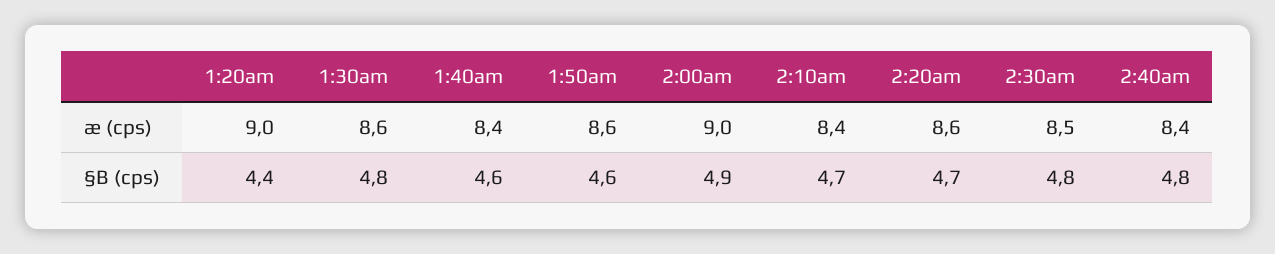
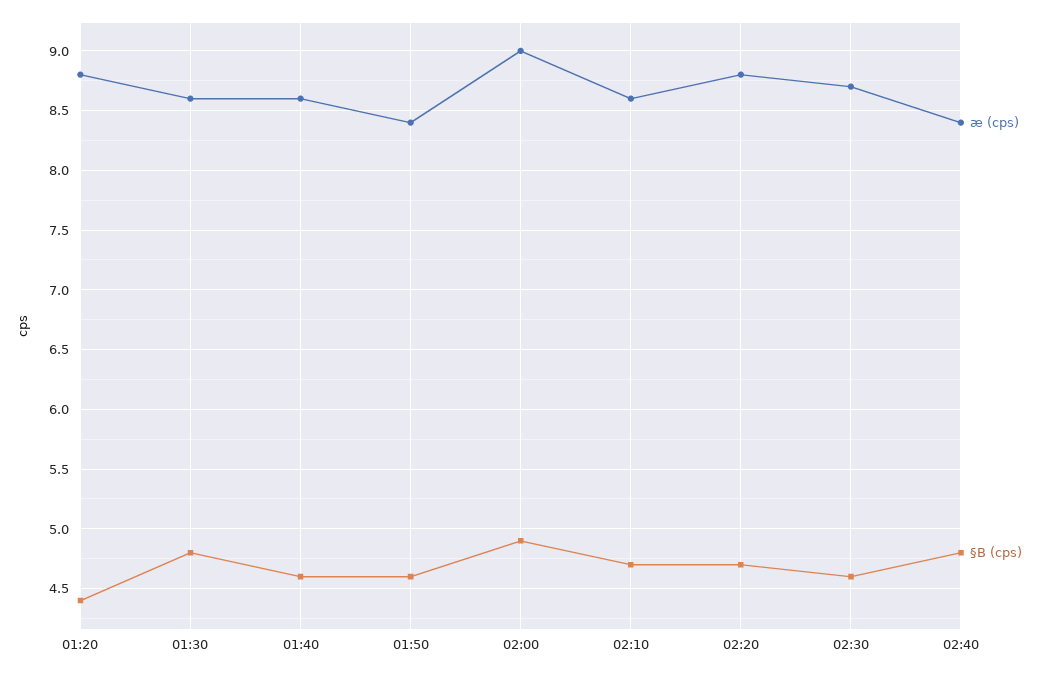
  {
    "æ (cps)": {
-     "1:20am": 9,
+     "1:20am": 8.8,
      "1:30am": 8.6,
-     "1:40am": 8.4,
+     "1:40am": 8.6,
-     "1:50am": 8.6,
+     "1:50am": 8.4,
      "2:00am": 9,
-     "2:10am": 8.4,
+     "2:10am": 8.6,
-     "2:20am": 8.6,
+     "2:20am": 8.8,
-     "2:30am": 8.5,
+     "2:30am": 8.7,
      "2:40am": 8.4
    },
    "§B (cps)": {
      "1:20am": 4.4,
      "1:30am": 4.8,
      "1:40am": 4.6,
      "1:50am": 4.6,
      "2:00am": 4.9,
      "2:10am": 4.7,
      "2:20am": 4.7,
-     "2:30am": 4.8,
+     "2:30am": 4.6,
      "2:40am": 4.8
    }
  }

